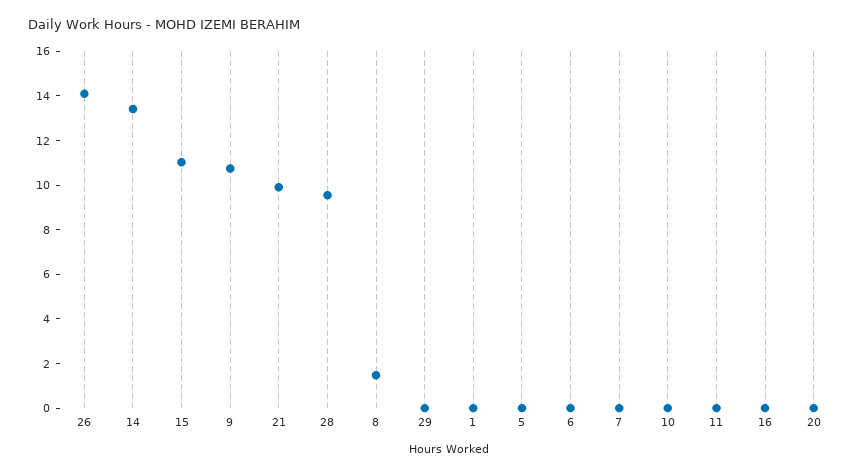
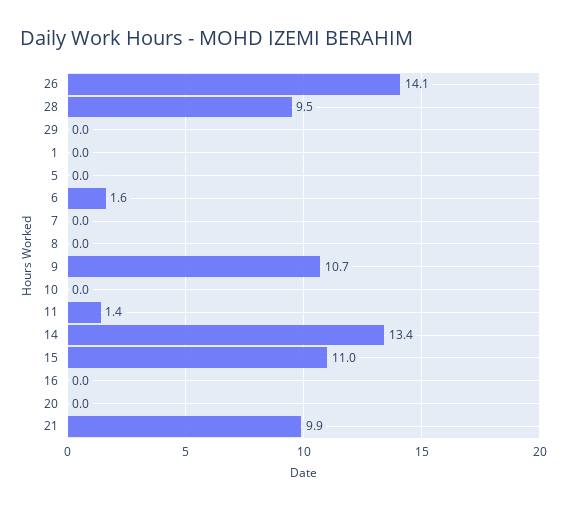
  {
    "26": 14.1,
    "14": 13.4,
    "15": 11,
    "9": 10.7,
    "21": 9.9,
    "28": 9.5,
-   "8": 1.5,
+   "8": 0,
    "29": 0,
    "1": 0,
    "5": 0,
-   "6": 0,
+   "6": 1.6,
    "7": 0,
    "10": 0,
-   "11": 0,
+   "11": 1.4,
    "16": 0,
    "20": 0
  }

